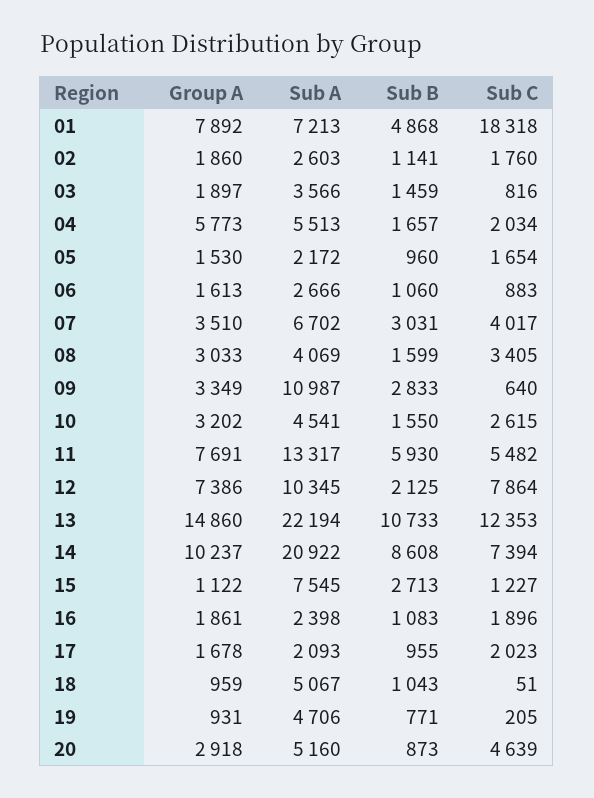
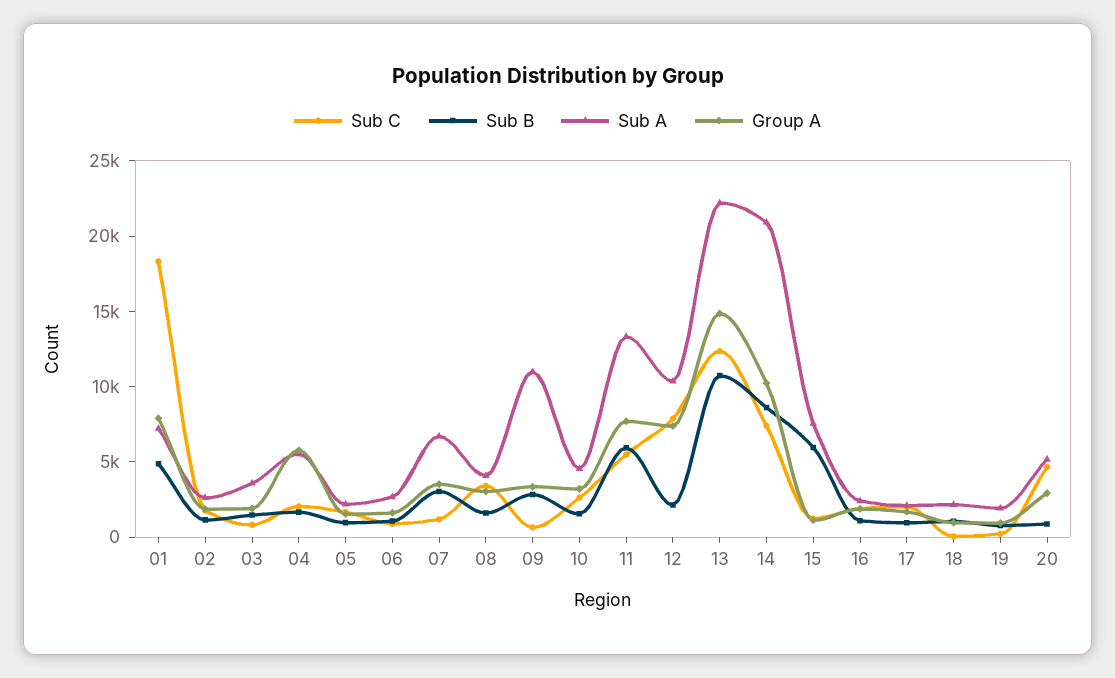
  {
    "Group A": {
      "01": 7892,
      "02": 1860,
      "03": 1897,
      "04": 5773,
      "05": 1530,
      "06": 1613,
      "07": 3510,
      "08": 3033,
      "09": 3349,
      "10": 3202,
      "11": 7691,
      "12": 7386,
      "13": 14860,
      "14": 10237,
      "15": 1122,
      "16": 1861,
      "17": 1678,
      "18": 959,
      "19": 931,
      "20": 2918
    },
    "Sub A": {
      "01": 7213,
      "02": 2603,
      "03": 3566,
      "04": 5513,
      "05": 2172,
      "06": 2666,
      "07": 6702,
      "08": 4069,
      "09": 10987,
      "10": 4541,
      "11": 13317,
      "12": 10345,
      "13": 22194,
      "14": 20922,
      "15": 7545,
      "16": 2398,
      "17": 2093,
-     "18": 5067,
+     "18": 2000,
-     "19": 4706,
+     "19": 2000,
      "20": 5160
    },
    "Sub B": {
      "01": 4868,
      "02": 1141,
      "03": 1459,
      "04": 1657,
      "05": 960,
      "06": 1060,
      "07": 3031,
      "08": 1599,
      "09": 2833,
      "10": 1550,
      "11": 5930,
      "12": 2125,
      "13": 10733,
      "14": 8608,
-     "15": 2713,
+     "15": 6000,
      "16": 1083,
      "17": 955,
      "18": 1043,
      "19": 771,
      "20": 873
    },
    "Sub C": {
      "01": 18318,
      "02": 1760,
      "03": 816,
      "04": 2034,
      "05": 1654,
      "06": 883,
-     "07": 4017,
+     "07": 1000,
      "08": 3405,
      "09": 640,
      "10": 2615,
      "11": 5482,
      "12": 7864,
      "13": 12353,
      "14": 7394,
      "15": 1227,
      "16": 1896,
      "17": 2023,
      "18": 51,
      "19": 205,
      "20": 4639
    }
  }

